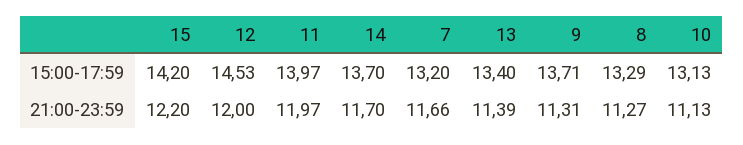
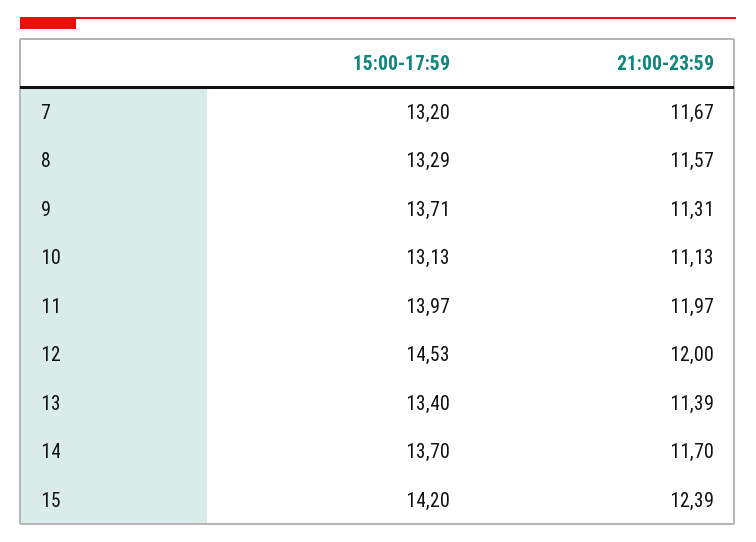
  {
    "15": {
      "15:00-17:59": 14.2,
-     "21:00-23:59": 12.2
+     "21:00-23:59": 12.39
    },
    "12": {
      "15:00-17:59": 14.53,
      "21:00-23:59": 12
    },
    "11": {
      "15:00-17:59": 13.97,
      "21:00-23:59": 11.97
    },
    "14": {
      "15:00-17:59": 13.7,
      "21:00-23:59": 11.7
    },
    "7": {
      "15:00-17:59": 13.2,
-     "21:00-23:59": 11.66
+     "21:00-23:59": 11.67
    },
    "13": {
      "15:00-17:59": 13.4,
      "21:00-23:59": 11.39
    },
    "9": {
      "15:00-17:59": 13.71,
      "21:00-23:59": 11.31
    },
    "8": {
      "15:00-17:59": 13.29,
-     "21:00-23:59": 11.27
+     "21:00-23:59": 11.57
    },
    "10": {
      "15:00-17:59": 13.13,
      "21:00-23:59": 11.13
    }
  }

